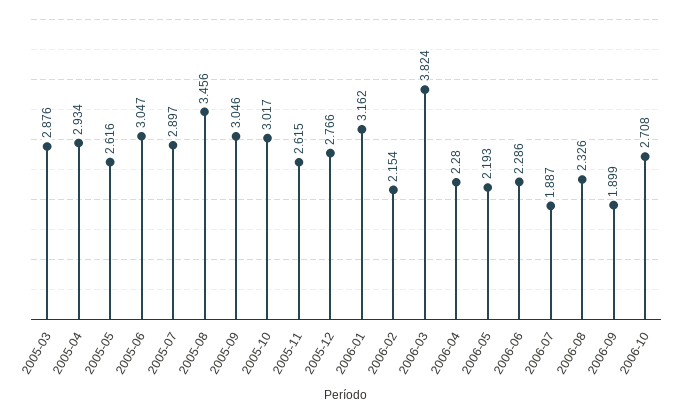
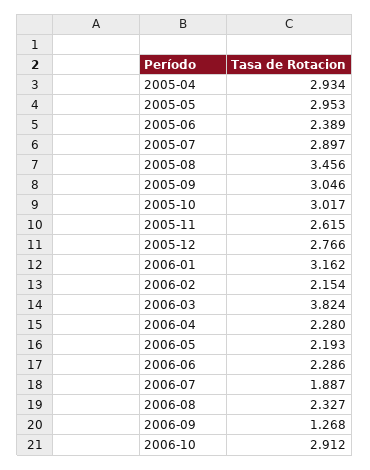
  {
-   "2005-03": 2.876,
    "2005-04": 2.934,
-   "2005-05": 2.616,
+   "2005-05": 2.953,
-   "2005-06": 3.047,
+   "2005-06": 2.389,
    "2005-07": 2.897,
    "2005-08": 3.456,
    "2005-09": 3.046,
    "2005-10": 3.017,
    "2005-11": 2.615,
    "2005-12": 2.766,
    "2006-01": 3.162,
    "2006-02": 2.154,
    "2006-03": 3.824,
    "2006-04": 2.28,
    "2006-05": 2.193,
    "2006-06": 2.286,
    "2006-07": 1.887,
-   "2006-08": 2.326,
+   "2006-08": 2.327,
-   "2006-09": 1.899,
+   "2006-09": 1.268,
-   "2006-10": 2.708
+   "2006-10": 2.912
  }

